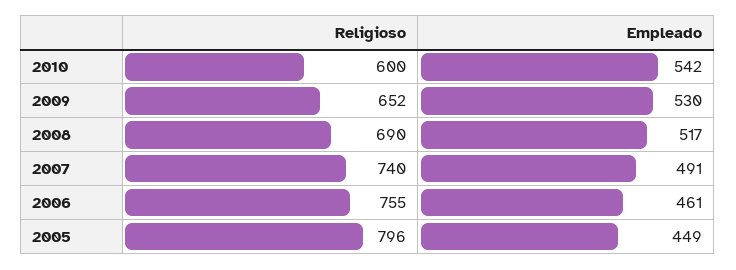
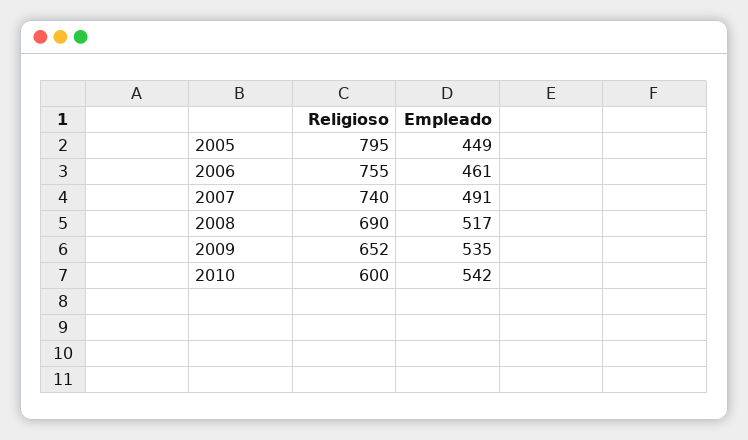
  {
    "Religioso": {
      "2010": 600,
      "2009": 652,
      "2008": 690,
      "2007": 740,
      "2006": 755,
-     "2005": 796
+     "2005": 795
    },
    "Empleado": {
      "2010": 542,
-     "2009": 530,
+     "2009": 535,
      "2008": 517,
      "2007": 491,
      "2006": 461,
      "2005": 449
    }
  }

